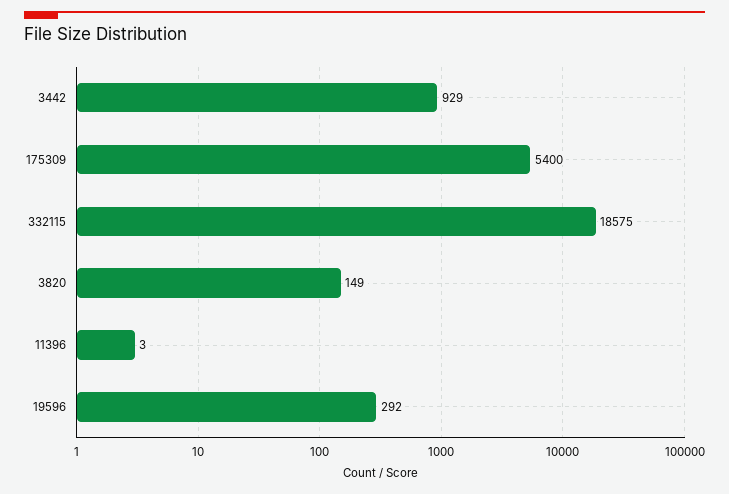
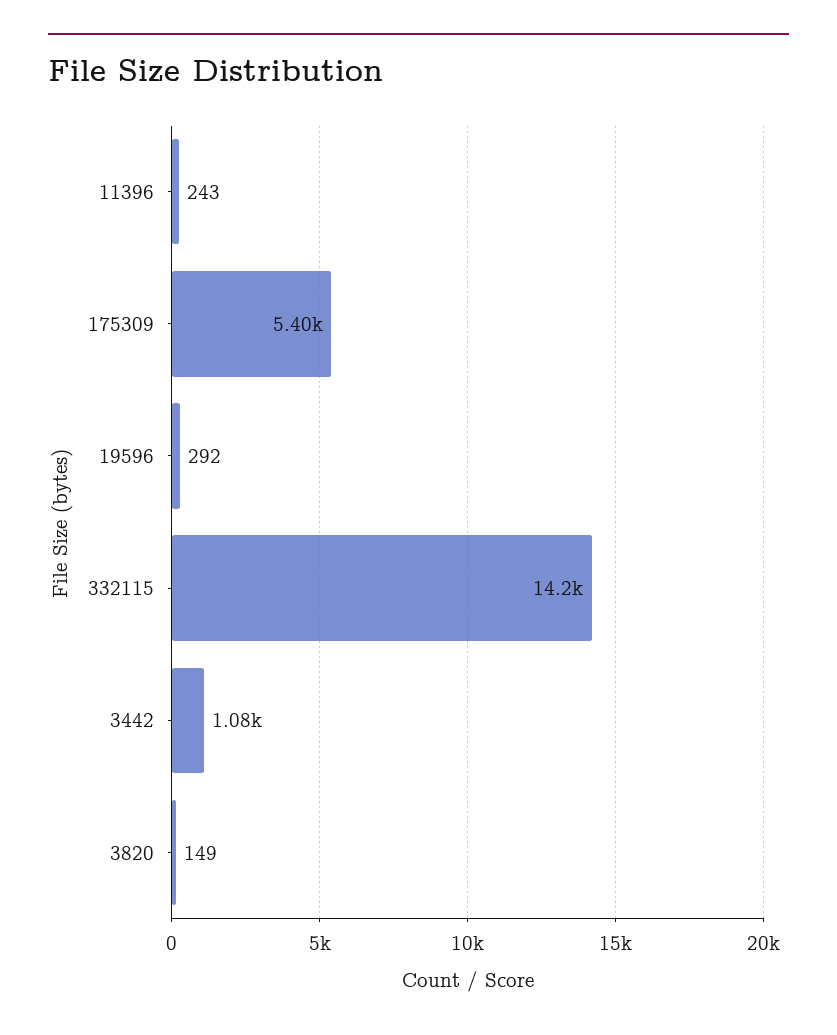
  {
-   "3442": 929,
+   "3442": 1080,
    "175309": 5400,
-   "332115": 18575,
+   "332115": 14200,
    "3820": 149,
-   "11396": 3,
+   "11396": 243,
    "19596": 292
  }

